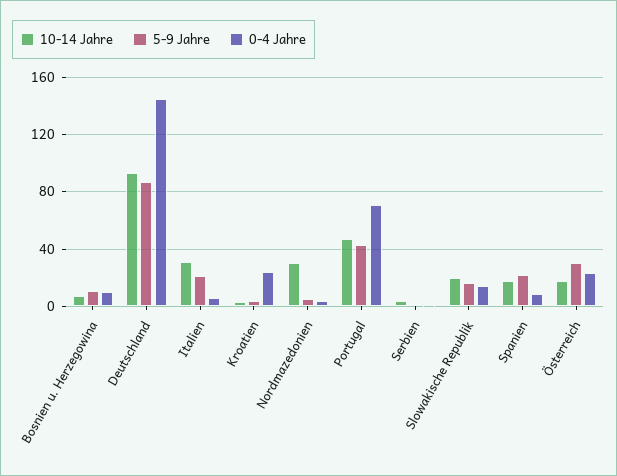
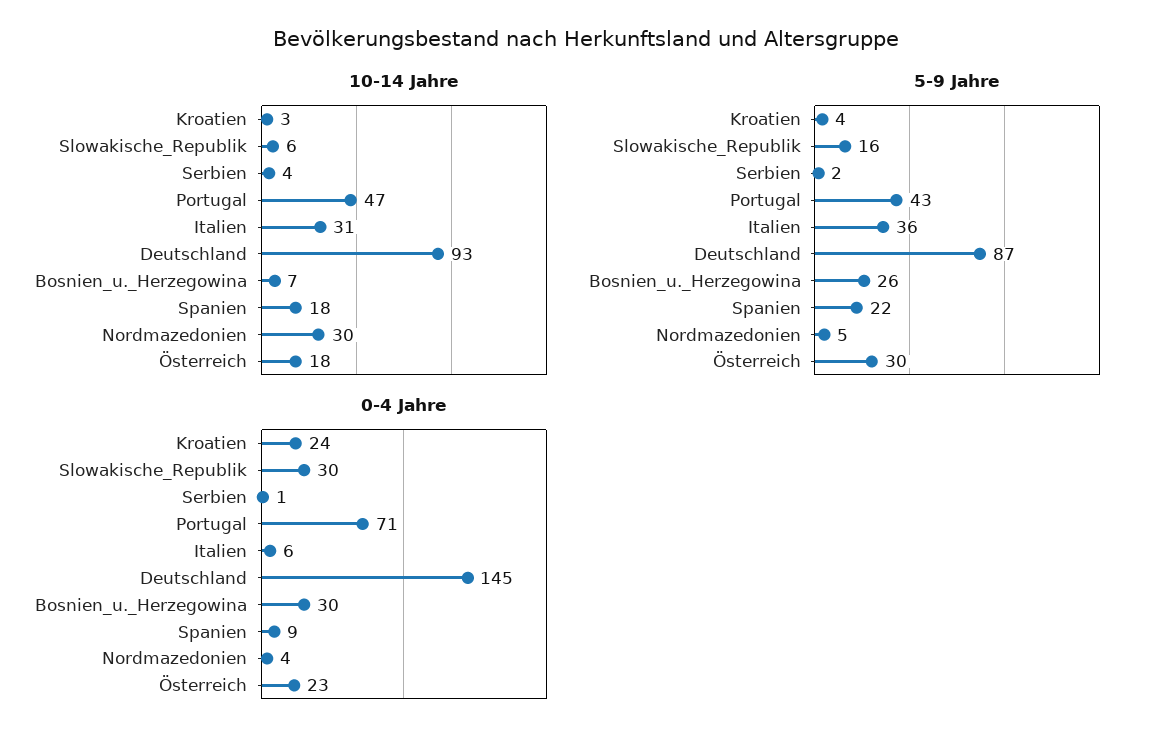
  {
    "10-14 Jahre": {
      "Bosnien u. Herzegowina": 7,
      "Deutschland": 93,
      "Italien": 31,
      "Kroatien": 3,
      "Nordmazedonien": 30,
      "Portugal": 47,
      "Serbien": 4,
-     "Slowakische Republik": 20,
+     "Slowakische Republik": 6,
      "Spanien": 18,
      "Österreich": 18
    },
    "5-9 Jahre": {
-     "Bosnien u. Herzegowina": 10,
+     "Bosnien u. Herzegowina": 26,
      "Deutschland": 87,
-     "Italien": 20,
+     "Italien": 36,
      "Kroatien": 4,
      "Nordmazedonien": 5,
      "Portugal": 43,
      "Serbien": 2,
      "Slowakische Republik": 16,
      "Spanien": 22,
      "Österreich": 30
    },
    "0-4 Jahre": {
-     "Bosnien u. Herzegowina": 10,
+     "Bosnien u. Herzegowina": 30,
      "Deutschland": 145,
      "Italien": 6,
      "Kroatien": 24,
      "Nordmazedonien": 4,
      "Portugal": 71,
      "Serbien": 1,
-     "Slowakische Republik": 15,
+     "Slowakische Republik": 30,
      "Spanien": 9,
      "Österreich": 23
    }
  }

